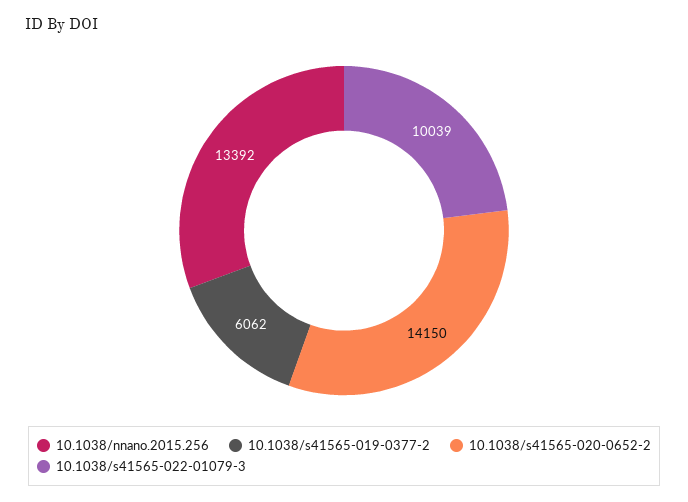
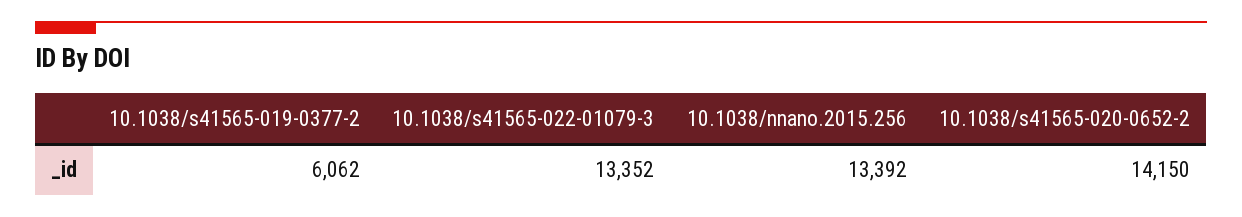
  {
    "10.1038/nnano.2015.256": 13392,
    "10.1038/s41565-019-0377-2": 6062,
    "10.1038/s41565-020-0652-2": 14150,
-   "10.1038/s41565-022-01079-3": 10039
+   "10.1038/s41565-022-01079-3": 13352
  }

